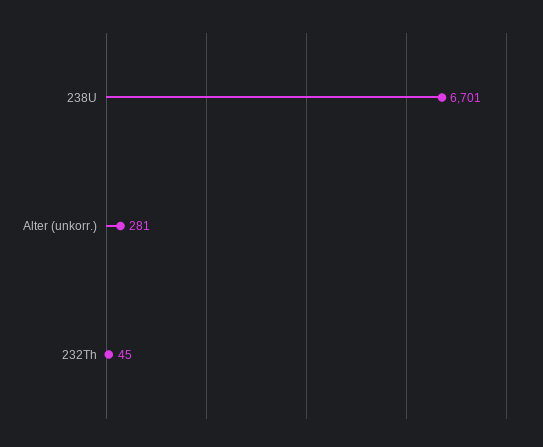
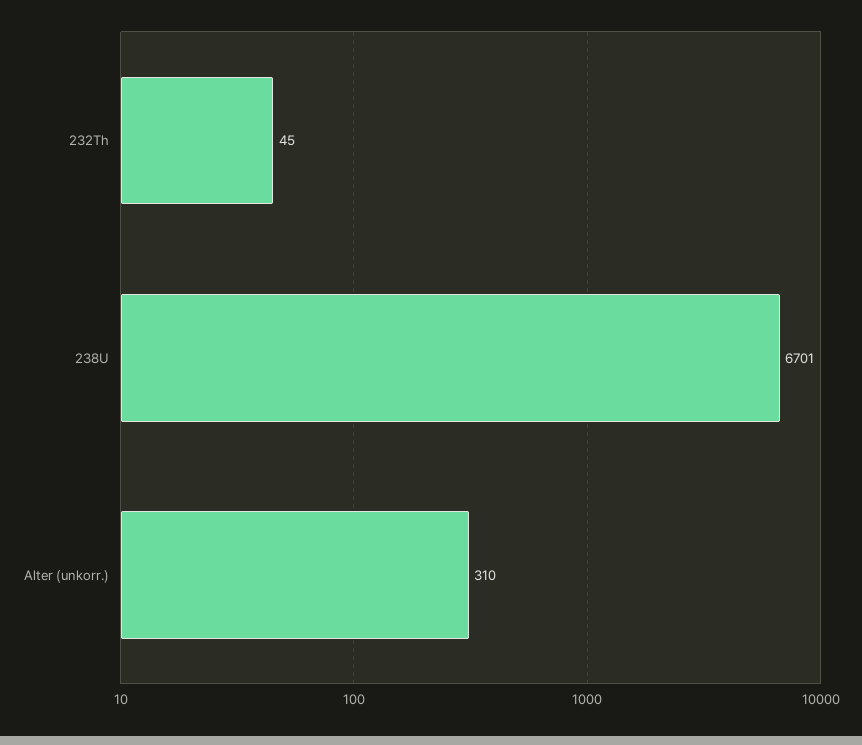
  {
    "238U": 6701,
-   "Alter (unkorr.)": 281,
+   "Alter (unkorr.)": 310,
    "232Th": 45
  }

